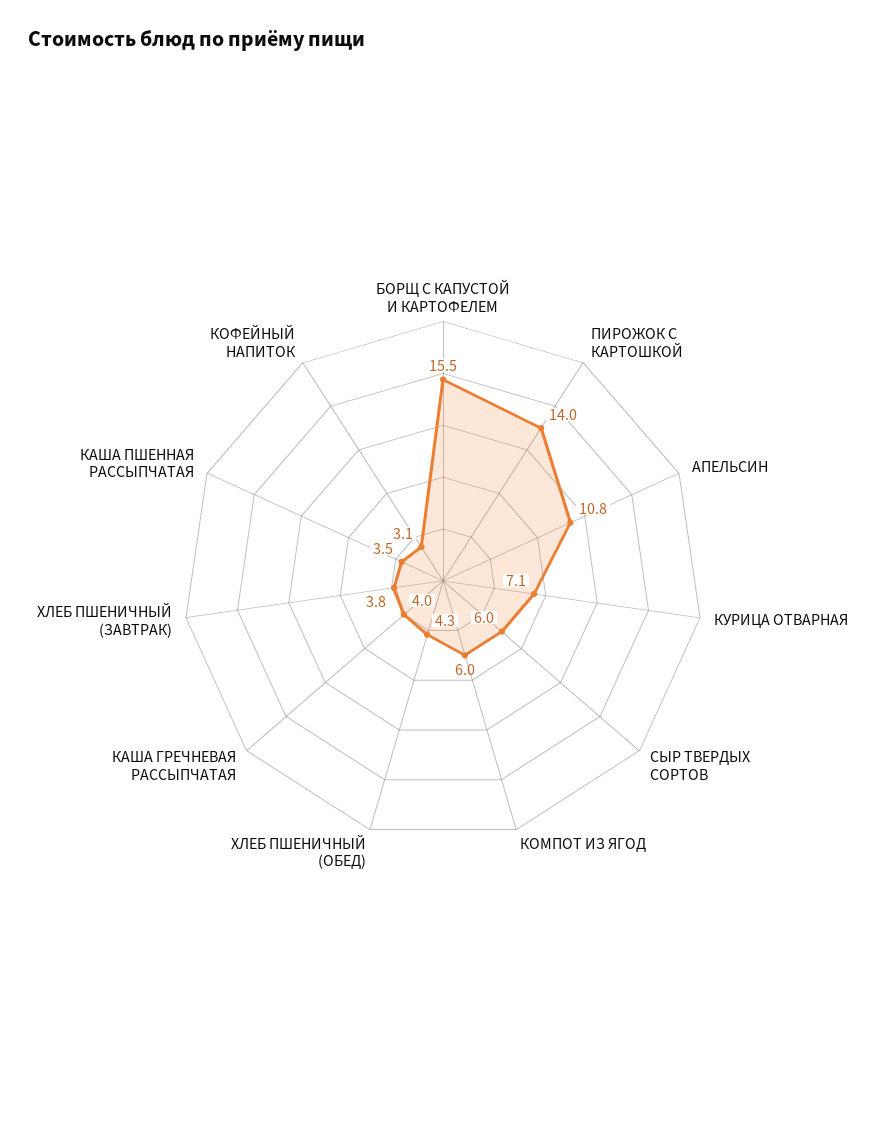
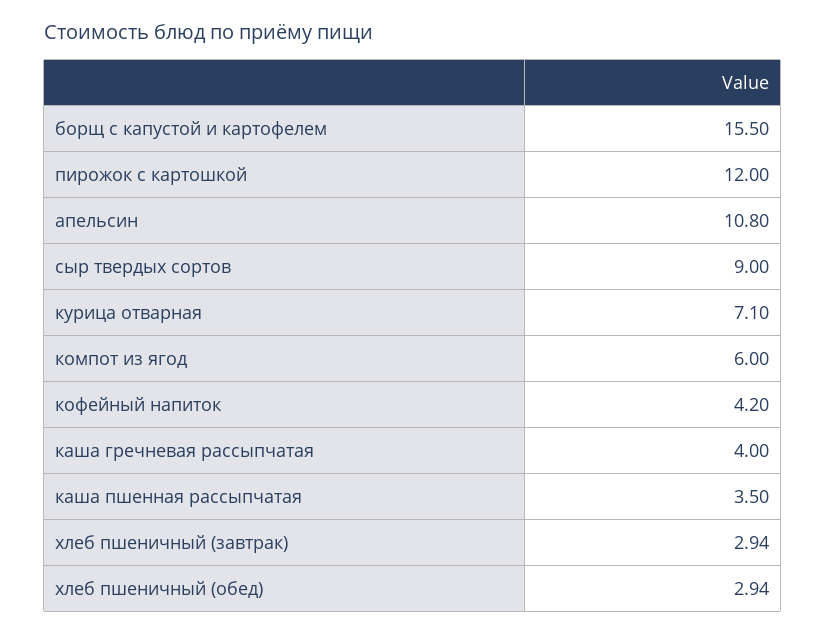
  {
    "БОРЩ С КАПУСТОЙ И КАРТОФЕЛЕМ": 15.5,
-   "ПИРОЖОК С КАРТОШКОЙ": 14,
+   "ПИРОЖОК С КАРТОШКОЙ": 12,
    "АПЕЛЬСИН": 10.8,
    "КУРИЦА ОТВАРНАЯ": 7.1,
-   "СЫР ТВЕРДЫХ СОРТОВ": 6,
+   "СЫР ТВЕРДЫХ СОРТОВ": 9,
    "КОМПОТ ИЗ ЯГОД": 6,
-   "ХЛЕБ ПШЕНИЧНЫЙ (ОБЕД)": 4.3,
+   "ХЛЕБ ПШЕНИЧНЫЙ (ОБЕД)": 2.94,
    "КАША ГРЕЧНЕВАЯ РАССЫПЧАТАЯ": 4,
-   "ХЛЕБ ПШЕНИЧНЫЙ (ЗАВТРАК)": 3.8,
+   "ХЛЕБ ПШЕНИЧНЫЙ (ЗАВТРАК)": 2.94,
    "КАША ПШЕННАЯ РАССЫПЧАТАЯ": 3.5,
-   "КОФЕЙНЫЙ НАПИТОК": 3.1
+   "КОФЕЙНЫЙ НАПИТОК": 4.2
  }

